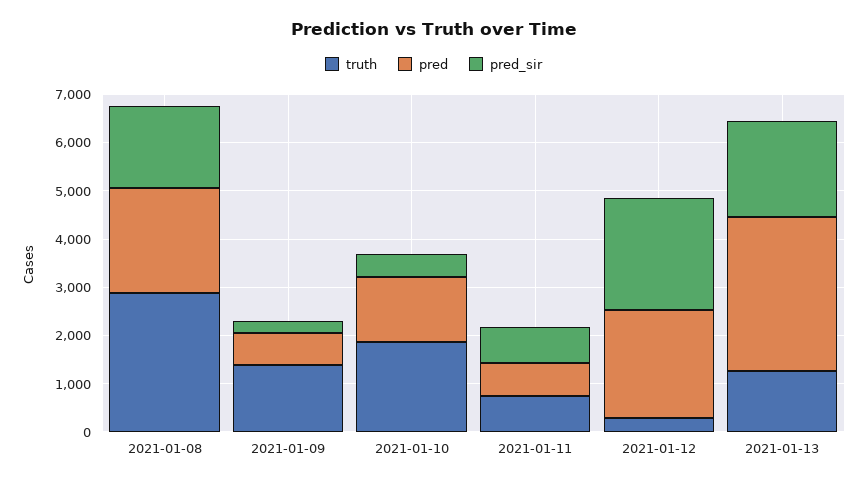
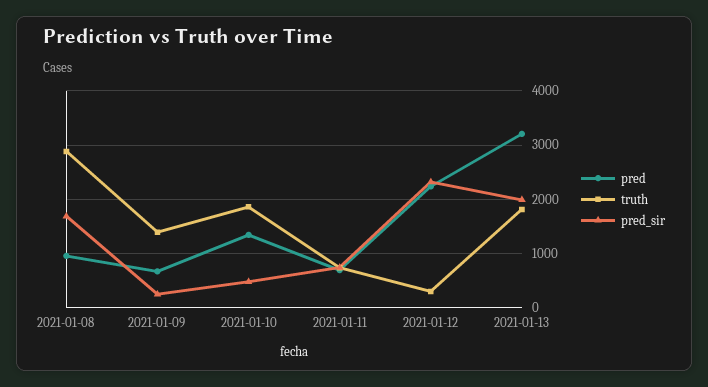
  {
    "truth": {
      "2021-01-08": 2800,
      "2021-01-09": 1400,
      "2021-01-10": 1800,
      "2021-01-11": 800,
      "2021-01-12": 200,
-     "2021-01-13": 1200
+     "2021-01-13": 1800
    },
    "pred": {
-     "2021-01-08": 2200,
+     "2021-01-08": 1000,
      "2021-01-09": 600,
      "2021-01-10": 1400,
      "2021-01-11": 600,
      "2021-01-12": 2200,
      "2021-01-13": 3200
    },
    "pred_sir": {
      "2021-01-08": 1600,
      "2021-01-09": 200,
      "2021-01-10": 400,
      "2021-01-11": 800,
      "2021-01-12": 2400,
      "2021-01-13": 2000
    }
  }

